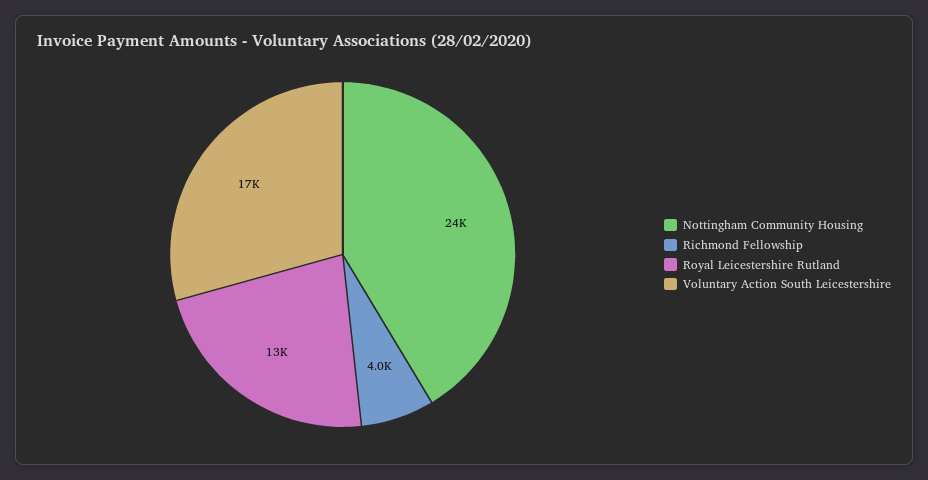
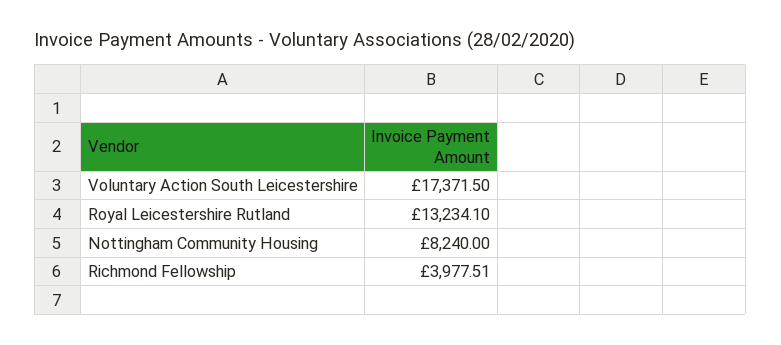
  {
-   "Nottingham Community Housing": 24000,
+   "Nottingham Community Housing": 8240,
    "Richmond Fellowship": 3977.51,
    "Royal Leicestershire Rutland": 13234.1,
    "Voluntary Action South Leicestershire": 17371.5
  }

